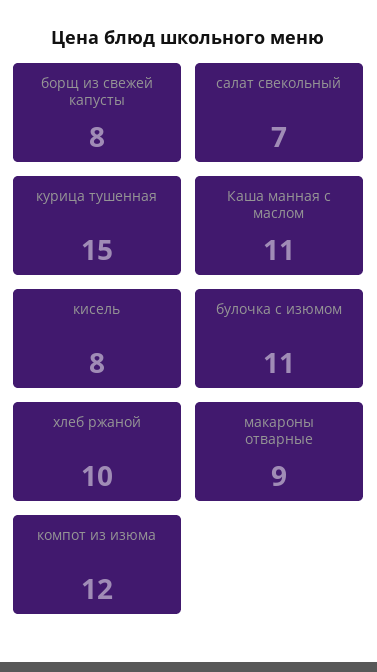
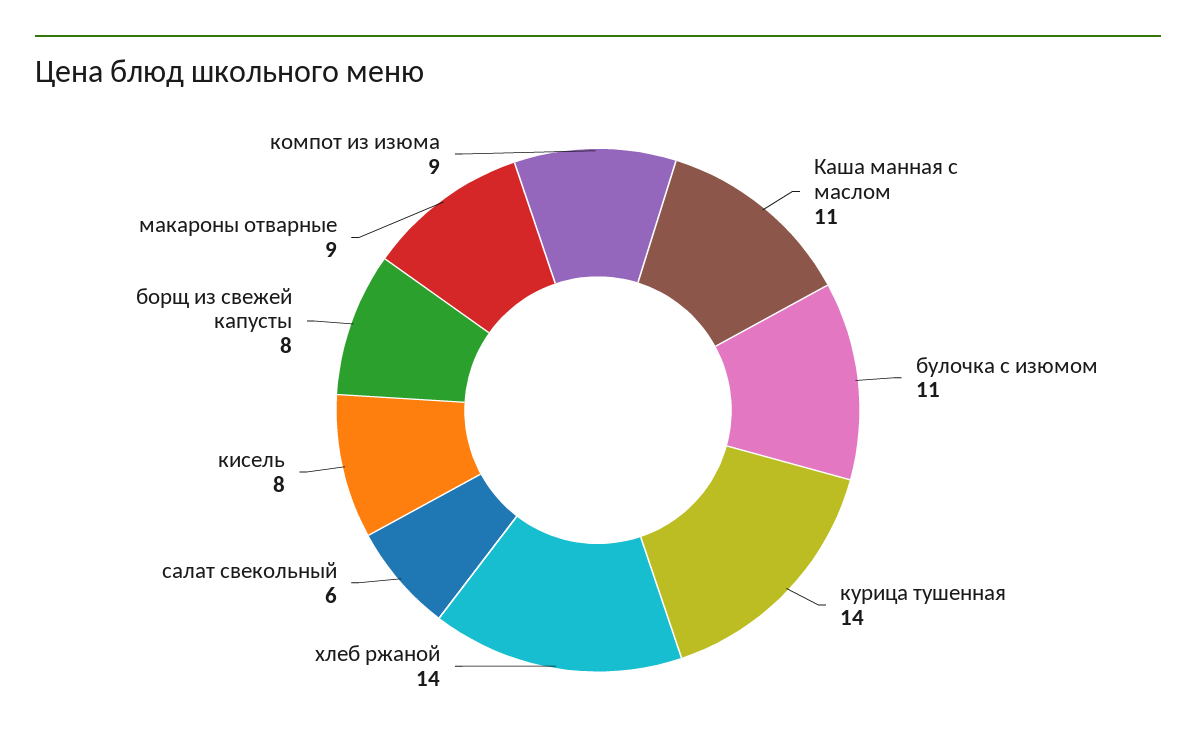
  {
    "борщ из свежей капусты": 8,
-   "салат свекольный": 7,
+   "салат свекольный": 6,
-   "курица тушенная": 15,
+   "курица тушенная": 14,
    "Каша манная с маслом": 11,
    "кисель": 8,
    "булочка с изюмом": 11,
-   "хлеб ржаной": 10,
+   "хлеб ржаной": 14,
    "макароны отварные": 9,
-   "компот из изюма": 12
+   "компот из изюма": 9
  }

